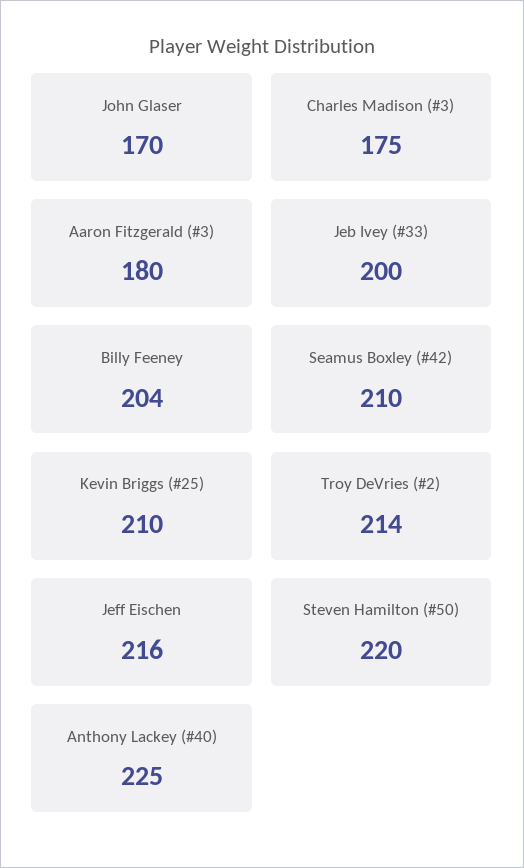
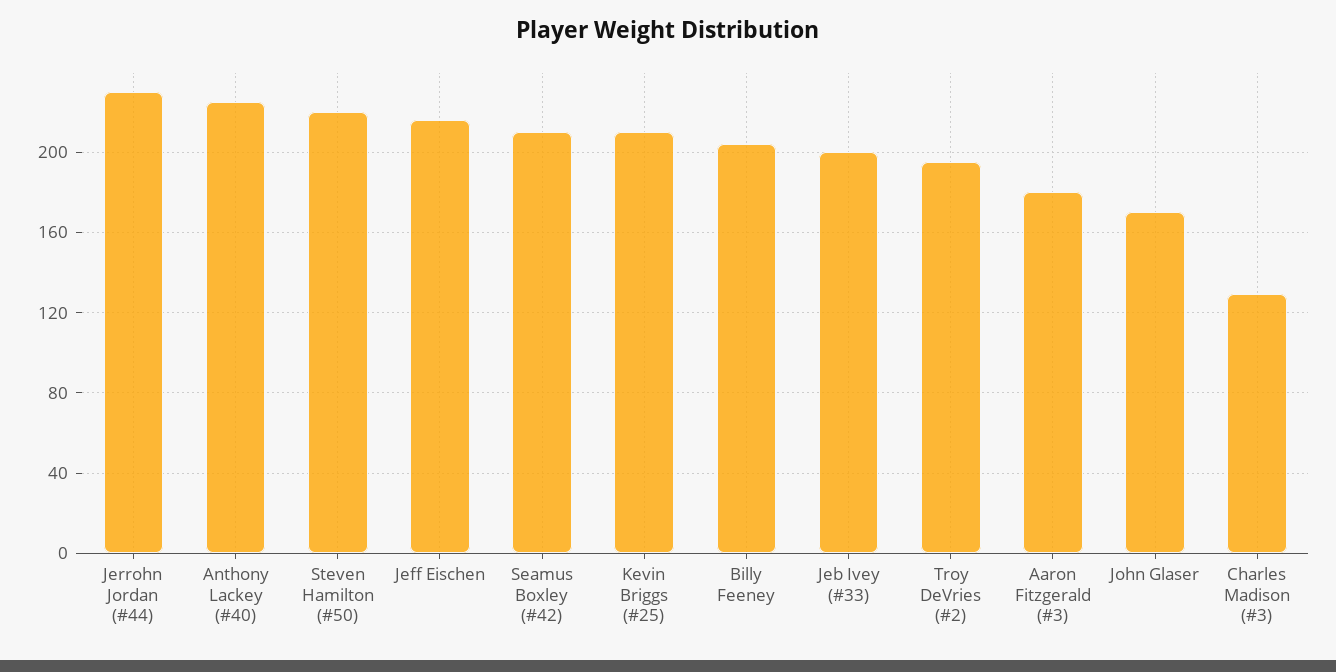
  {
    "John Glaser": 170,
-   "Charles Madison (#3)": 175,
+   "Charles Madison (#3)": 130,
    "Aaron Fitzgerald (#3)": 180,
    "Jeb Ivey (#33)": 200,
    "Billy Feeney": 204,
    "Seamus Boxley (#42)": 210,
    "Kevin Briggs (#25)": 210,
-   "Troy DeVries (#2)": 214,
+   "Troy DeVries (#2)": 195,
    "Jeff Eischen": 216,
    "Steven Hamilton (#50)": 220,
-   "Anthony Lackey (#40)": 225
+   "Anthony Lackey (#40)": 225,
+   "Jerrohn Jordan (#44)": 230
  }

